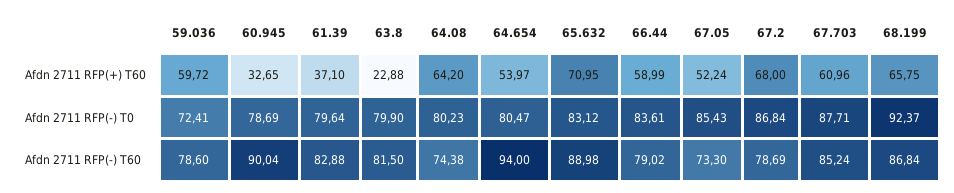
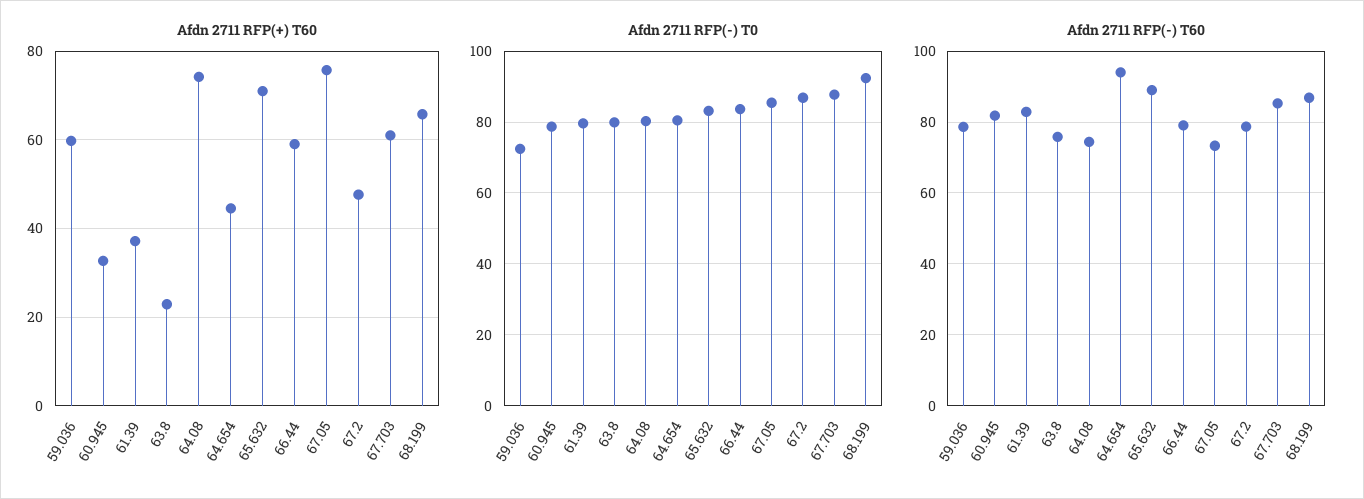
  {
    "Afdn 2711 RFP(+) T60": {
      "59.036": 59.72,
      "60.945": 32.65,
      "61.39": 37.1,
      "63.8": 22.88,
-     "64.08": 64.2,
+     "64.08": 74,
-     "64.654": 53.97,
+     "64.654": 44,
      "65.632": 70.95,
      "66.44": 58.99,
-     "67.05": 52.24,
+     "67.05": 76,
-     "67.2": 68,
+     "67.2": 48,
      "67.703": 60.96,
      "68.199": 65.75
    },
    "Afdn 2711 RFP(-) T0": {
      "59.036": 72.41,
      "60.945": 78.69,
      "61.39": 79.64,
      "63.8": 79.9,
      "64.08": 80.23,
      "64.654": 80.47,
      "65.632": 83.12,
      "66.44": 83.61,
      "67.05": 85.43,
      "67.2": 86.84,
      "67.703": 87.71,
      "68.199": 92.37
    },
    "Afdn 2711 RFP(-) T60": {
      "59.036": 78.6,
-     "60.945": 90.04,
+     "60.945": 82,
      "61.39": 82.88,
-     "63.8": 81.5,
+     "63.8": 76,
      "64.08": 74.38,
      "64.654": 94,
      "65.632": 88.98,
      "66.44": 79.02,
      "67.05": 73.3,
      "67.2": 78.69,
      "67.703": 85.24,
      "68.199": 86.84
    }
  }

